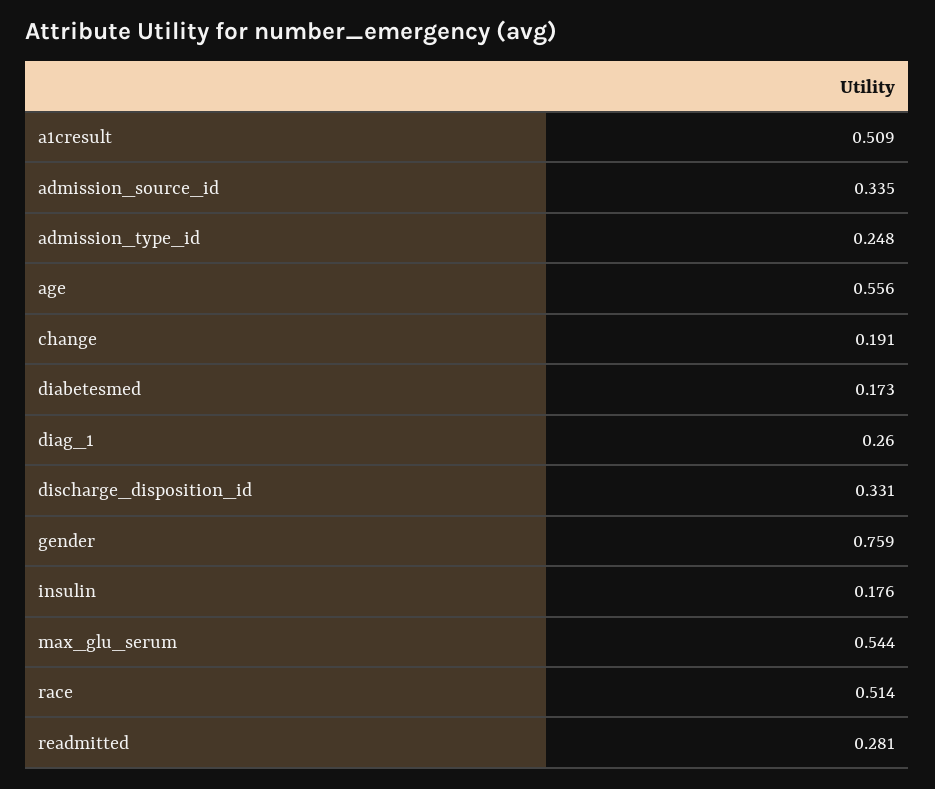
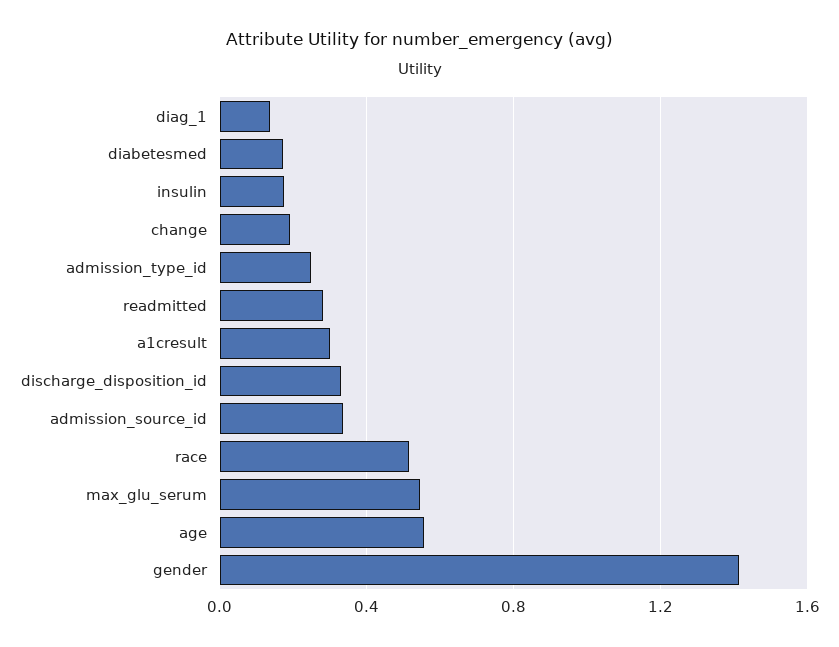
  {
-   "a1cresult": 0.509,
+   "a1cresult": 0.3,
    "admission_source_id": 0.335,
    "admission_type_id": 0.248,
    "age": 0.556,
    "change": 0.191,
    "diabetesmed": 0.173,
-   "diag_1": 0.26,
+   "diag_1": 0.15,
    "discharge_disposition_id": 0.331,
-   "gender": 0.759,
+   "gender": 1.4,
    "insulin": 0.176,
    "max_glu_serum": 0.544,
    "race": 0.514,
    "readmitted": 0.281
  }

